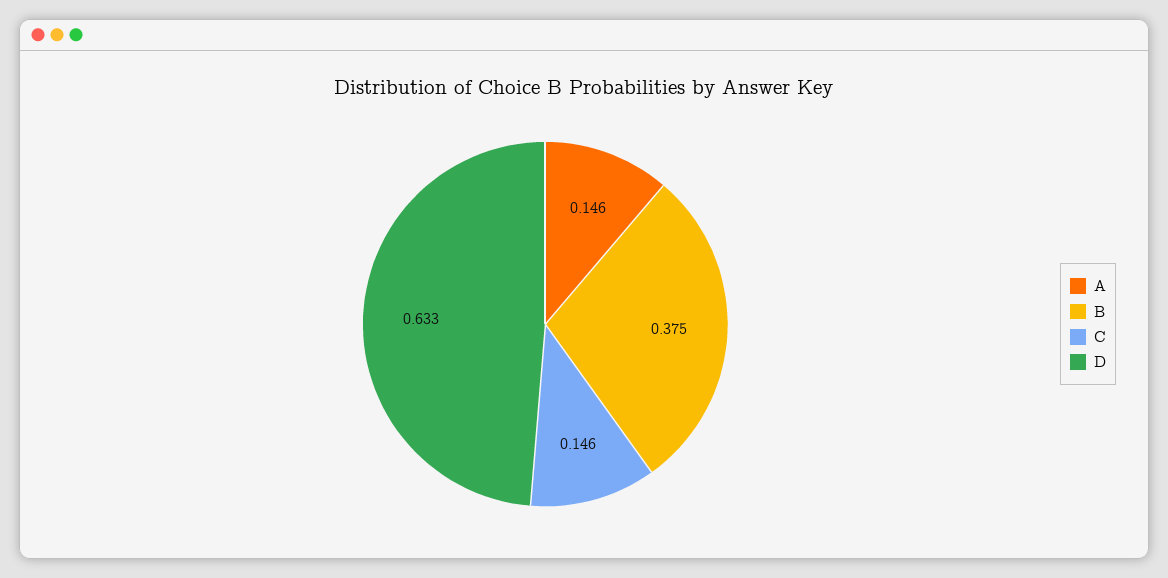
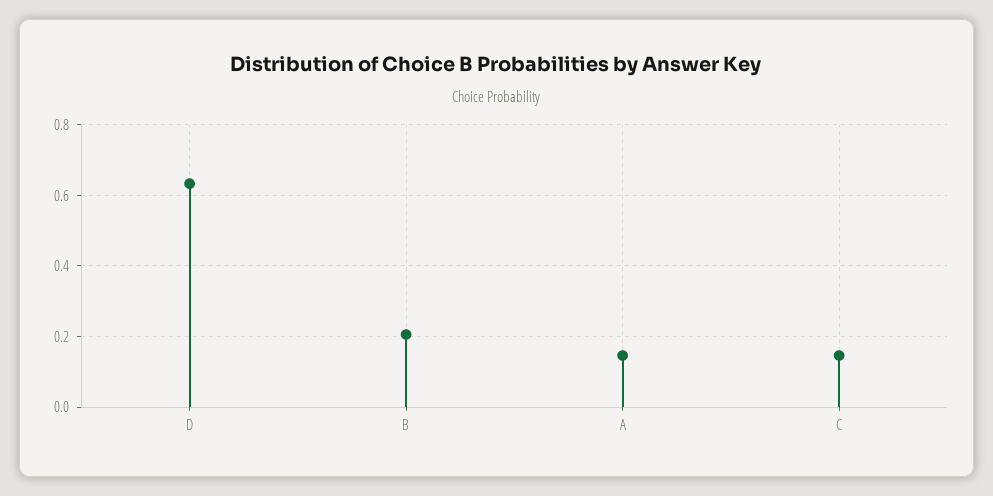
  {
    "A": 0.146,
-   "B": 0.375,
+   "B": 0.2,
    "C": 0.146,
    "D": 0.633
  }

